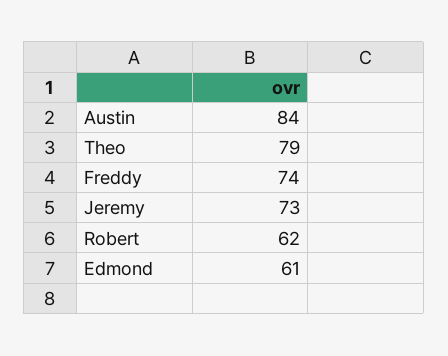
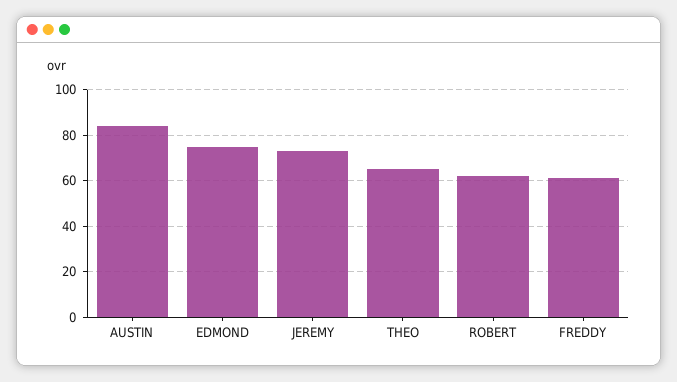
  {
    "Austin": 84,
-   "Theo": 79,
+   "Theo": 65,
-   "Freddy": 74,
+   "Freddy": 60,
    "Jeremy": 73,
    "Robert": 62,
-   "Edmond": 61
+   "Edmond": 75
  }

